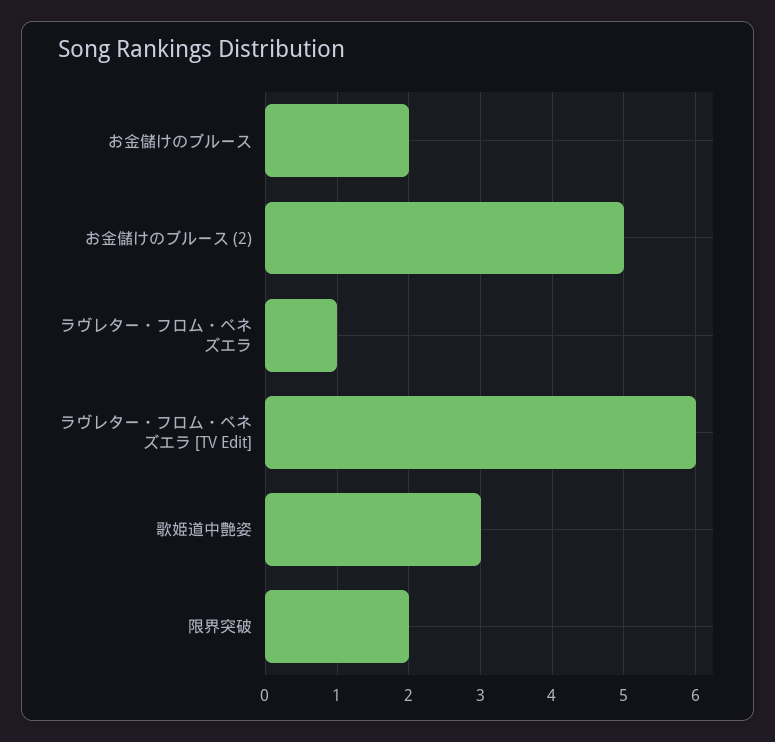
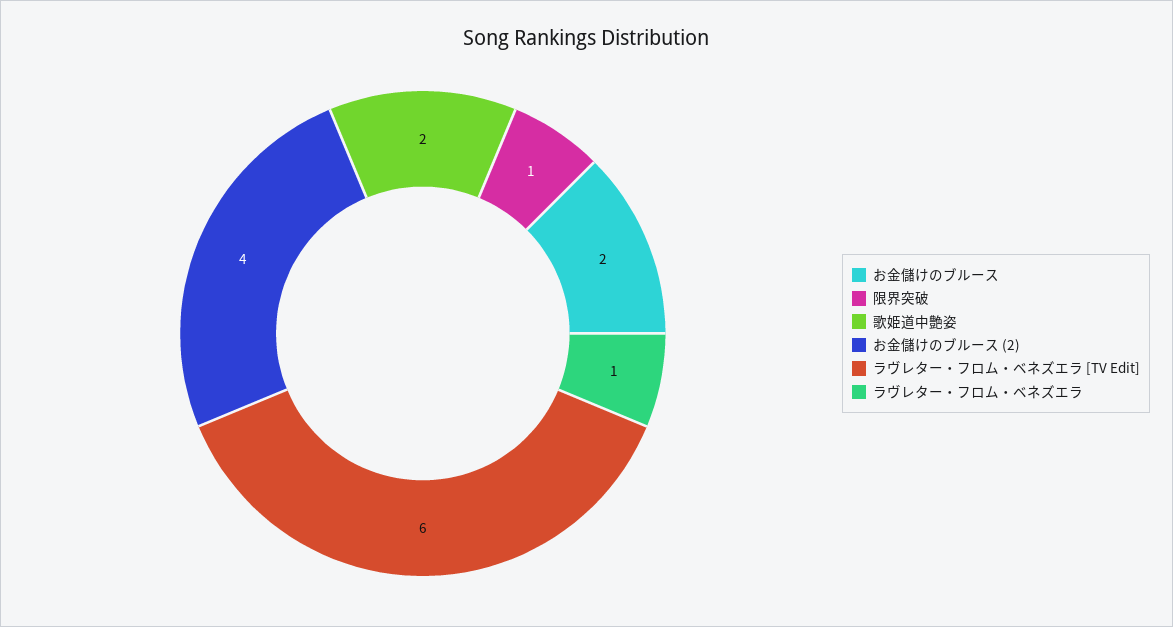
  {
    "お金儲けのブルース": 2,
-   "お金儲けのブルース (2)": 5,
+   "お金儲けのブルース (2)": 4,
    "ラヴレター・フロム・ベネズエラ": 1,
    "ラヴレター・フロム・ベネズエラ [TV Edit]": 6,
-   "歌姫道中艶姿": 3,
+   "歌姫道中艶姿": 2,
-   "限界突破": 2
+   "限界突破": 1
  }

